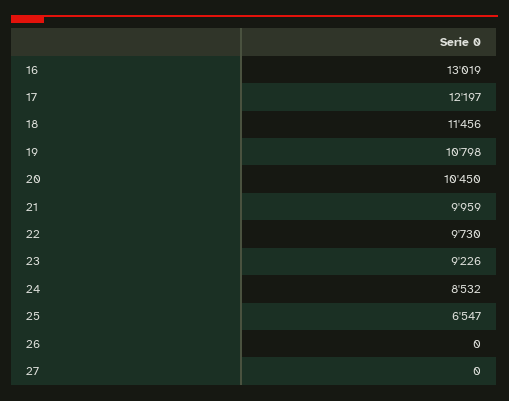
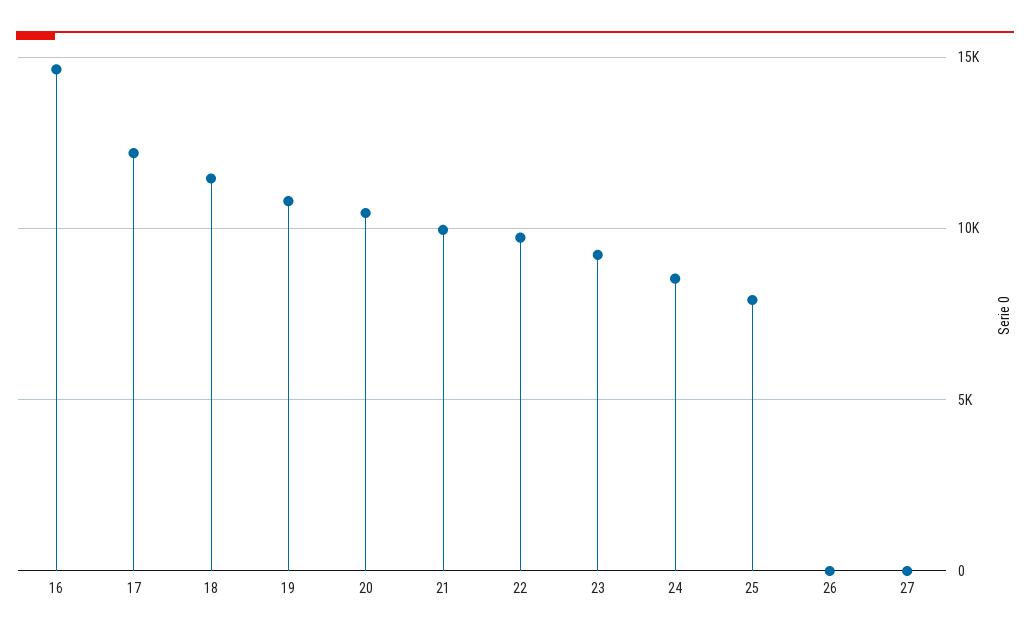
  {
-   "16": 13019,
+   "16": 14500,
    "17": 12197,
    "18": 11456,
    "19": 10798,
    "20": 10450,
    "21": 9959,
    "22": 9730,
    "23": 9226,
    "24": 8532,
-   "25": 6547,
+   "25": 8000,
    "26": 0,
    "27": 0
  }

